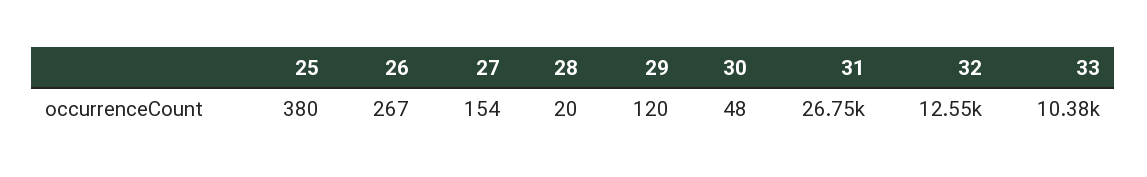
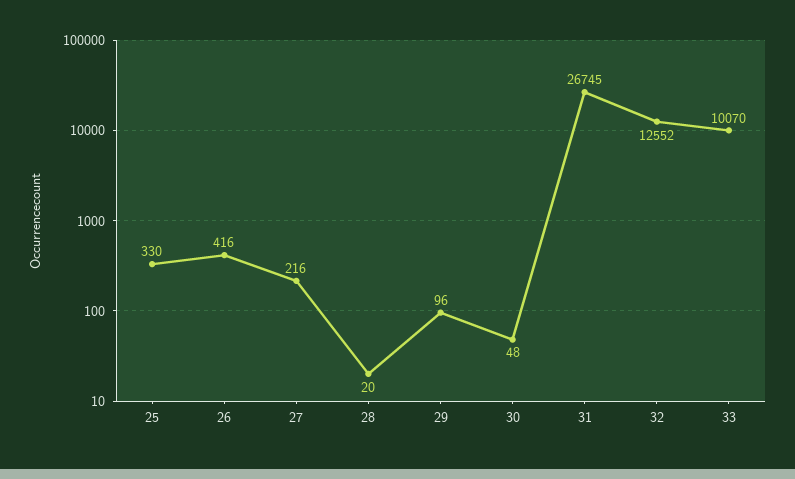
  {
-   "25": 380,
+   "25": 330,
-   "26": 267,
+   "26": 416,
-   "27": 154,
+   "27": 216,
    "28": 20,
-   "29": 120,
+   "29": 96,
    "30": 48,
    "31": 26745,
    "32": 12552,
-   "33": 10380
+   "33": 10070
  }

